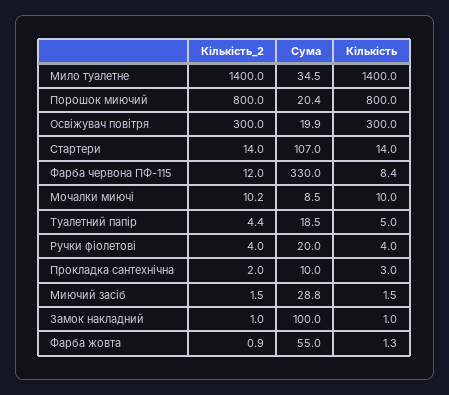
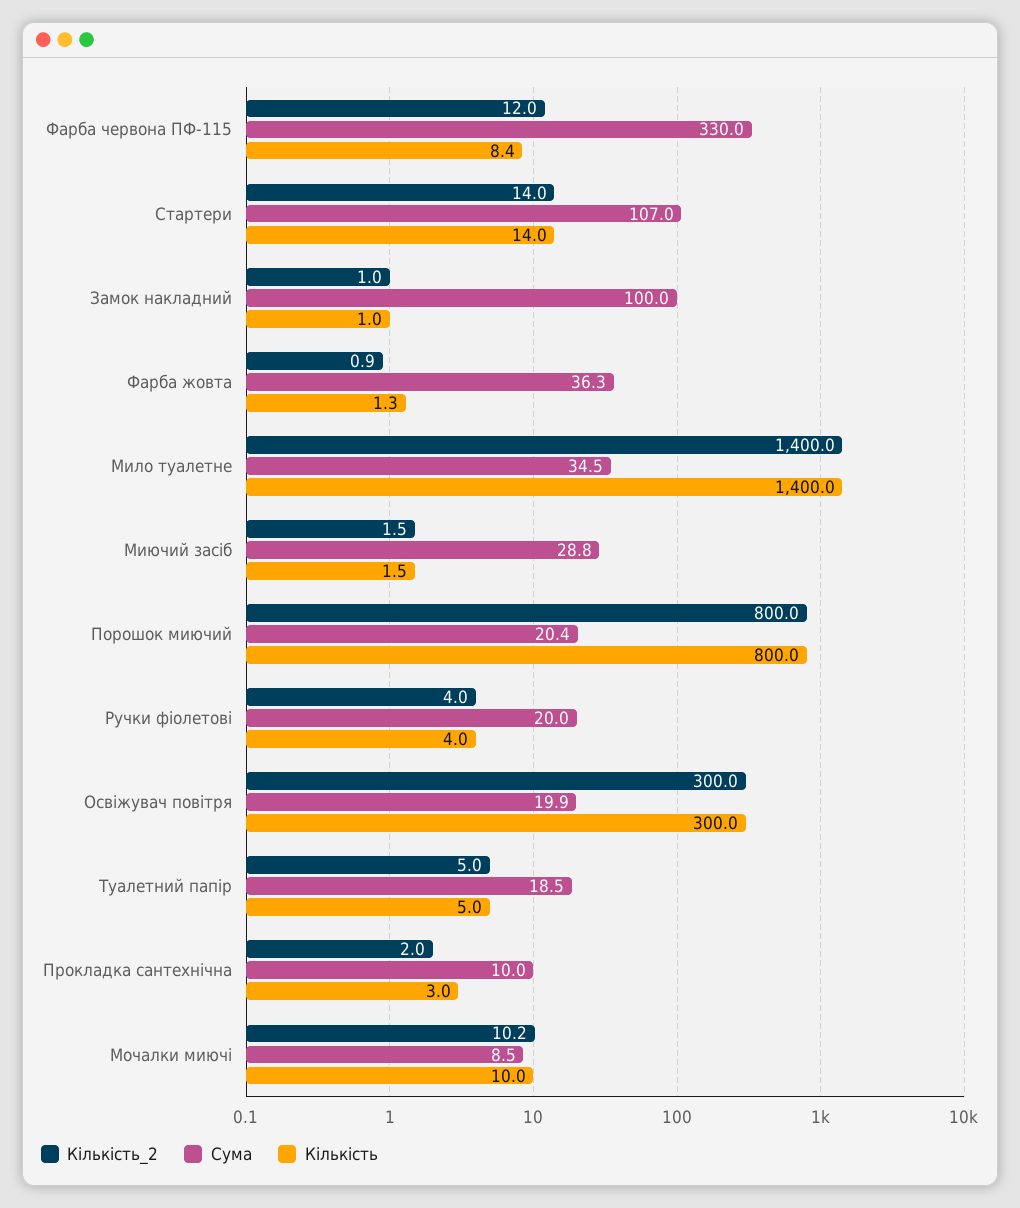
  {
    "Кількість_2": {
      "Мило туалетне": 1400,
      "Порошок миючий": 800,
      "Освіжувач повітря": 300,
      "Стартери": 14,
      "Фарба червона ПФ-115": 12,
      "Мочалки миючі": 10.2,
-     "Туалетний папір": 4.4,
+     "Туалетний папір": 5,
      "Ручки фіолетові": 4,
      "Прокладка сантехнічна": 2,
      "Миючий засіб": 1.5,
      "Замок накладний": 1,
      "Фарба жовта": 0.9
    },
    "Сума": {
      "Мило туалетне": 34.5,
      "Порошок миючий": 20.4,
      "Освіжувач повітря": 19.9,
      "Стартери": 107,
      "Фарба червона ПФ-115": 330,
      "Мочалки миючі": 8.5,
      "Туалетний папір": 18.5,
      "Ручки фіолетові": 20,
      "Прокладка сантехнічна": 10,
      "Миючий засіб": 28.8,
      "Замок накладний": 100,
-     "Фарба жовта": 55
+     "Фарба жовта": 36.3
    },
    "Кількість": {
      "Мило туалетне": 1400,
      "Порошок миючий": 800,
      "Освіжувач повітря": 300,
      "Стартери": 14,
      "Фарба червона ПФ-115": 8.4,
      "Мочалки миючі": 10,
      "Туалетний папір": 5,
      "Ручки фіолетові": 4,
      "Прокладка сантехнічна": 3,
      "Миючий засіб": 1.5,
      "Замок накладний": 1,
      "Фарба жовта": 1.3
    }
  }

